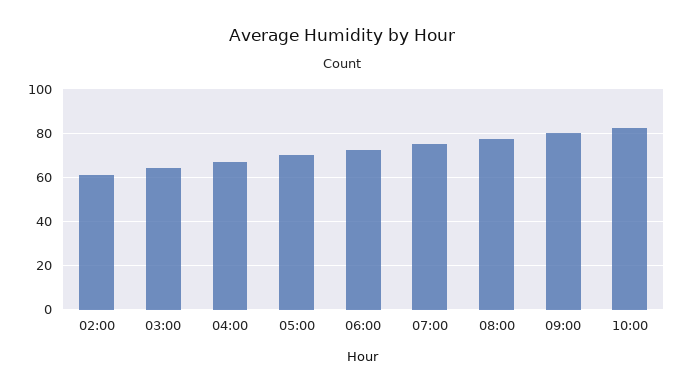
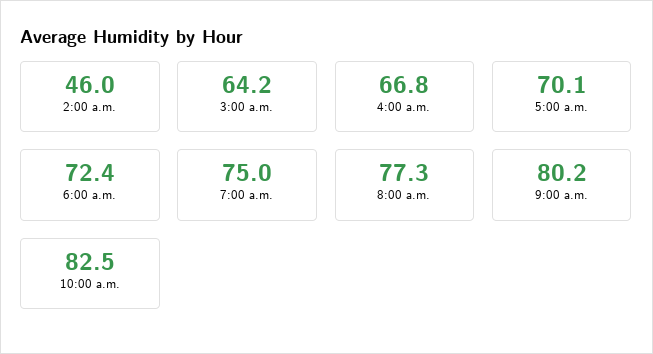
  {
-   "02:00": 60,
+   "02:00": 46,
    "03:00": 64.2,
    "04:00": 66.8,
    "05:00": 70.1,
    "06:00": 72.4,
    "07:00": 75,
    "08:00": 77.3,
    "09:00": 80.2,
    "10:00": 82.5
  }

